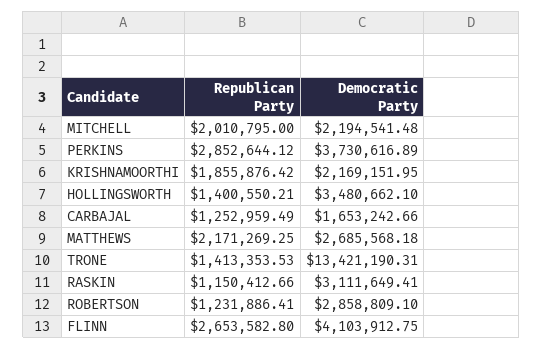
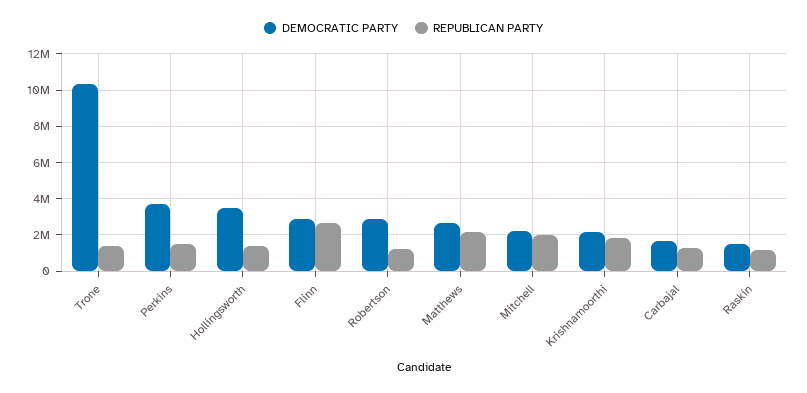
  {
    "Republican Party": {
      "MITCHELL": 2010795,
-     "PERKINS": 2852644.12,
+     "PERKINS": 1500000,
      "KRISHNAMOORTHI": 1855876.42,
      "HOLLINGSWORTH": 1400550.21,
      "CARBAJAL": 1252959.49,
      "MATTHEWS": 2171269.25,
      "TRONE": 1413353.53,
      "RASKIN": 1150412.66,
      "ROBERTSON": 1231886.41,
      "FLINN": 2653582.8
    },
    "Democratic Party": {
      "MITCHELL": 2194541.48,
      "PERKINS": 3730616.89,
      "KRISHNAMOORTHI": 2169151.95,
      "HOLLINGSWORTH": 3480662.1,
      "CARBAJAL": 1653242.66,
      "MATTHEWS": 2685568.18,
-     "TRONE": 13421190.31,
+     "TRONE": 10500000,
-     "RASKIN": 3111649.41,
+     "RASKIN": 1500000,
      "ROBERTSON": 2858809.1,
-     "FLINN": 4103912.75
+     "FLINN": 3000000
    }
  }

